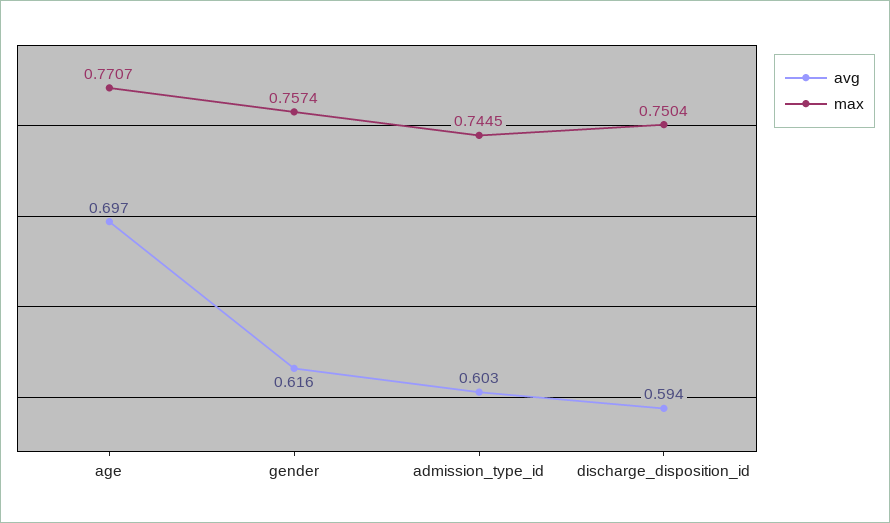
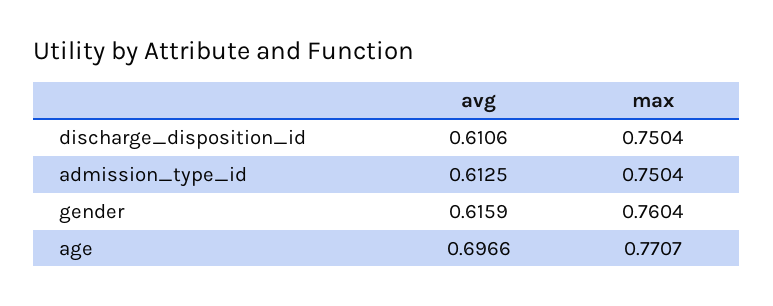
  {
    "avg": {
      "age": 0.6966,
      "gender": 0.6159,
-     "admission_type_id": 0.603,
+     "admission_type_id": 0.6125,
-     "discharge_disposition_id": 0.594
+     "discharge_disposition_id": 0.6106
    },
    "max": {
      "age": 0.7707,
-     "gender": 0.7574,
+     "gender": 0.7604,
-     "admission_type_id": 0.7445,
+     "admission_type_id": 0.7504,
      "discharge_disposition_id": 0.7504
    }
  }

